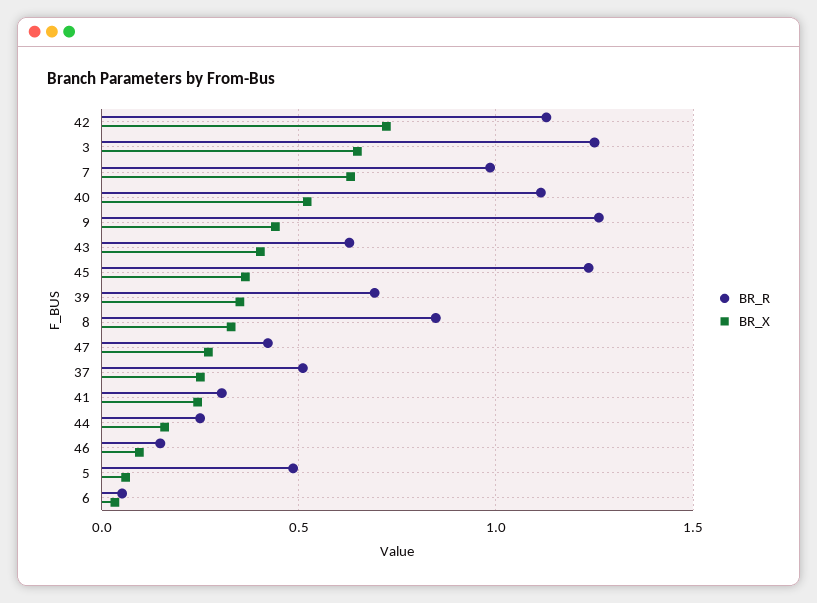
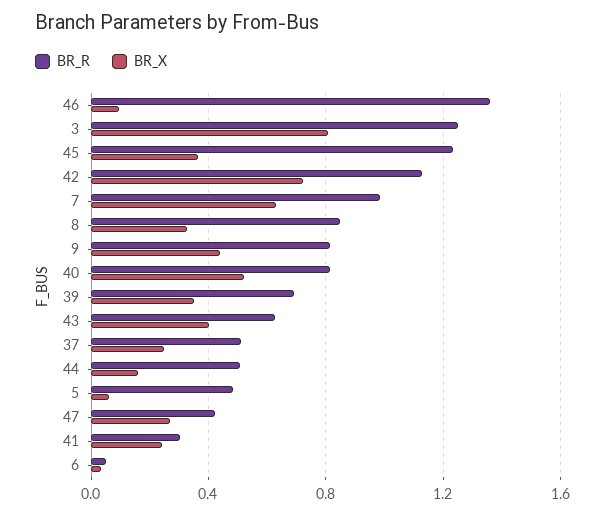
  {
    "BR_R": {
      "42": 1.15,
      "3": 1.25,
      "7": 1,
-     "40": 1.1,
+     "40": 0.8,
-     "9": 1.25,
+     "9": 0.8,
      "43": 0.65,
      "45": 1.25,
      "39": 0.7,
      "8": 0.85,
      "47": 0.4,
      "37": 0.5,
      "41": 0.3,
-     "44": 0.25,
+     "44": 0.5,
-     "46": 0.15,
+     "46": 1.35,
      "5": 0.5,
      "6": 0.05
    },
    "BR_X": {
      "42": 0.7,
-     "3": 0.65,
+     "3": 0.8,
      "7": 0.65,
      "40": 0.5,
      "9": 0.45,
      "43": 0.4,
      "45": 0.35,
      "39": 0.35,
      "8": 0.35,
      "47": 0.25,
      "37": 0.25,
      "41": 0.25,
      "44": 0.15,
      "46": 0.1,
      "5": 0.05,
      "6": 0.05
    }
  }

